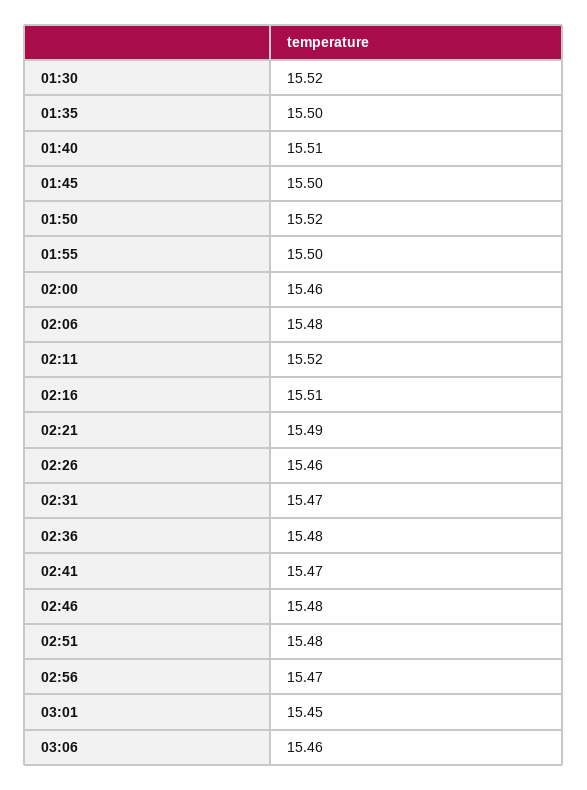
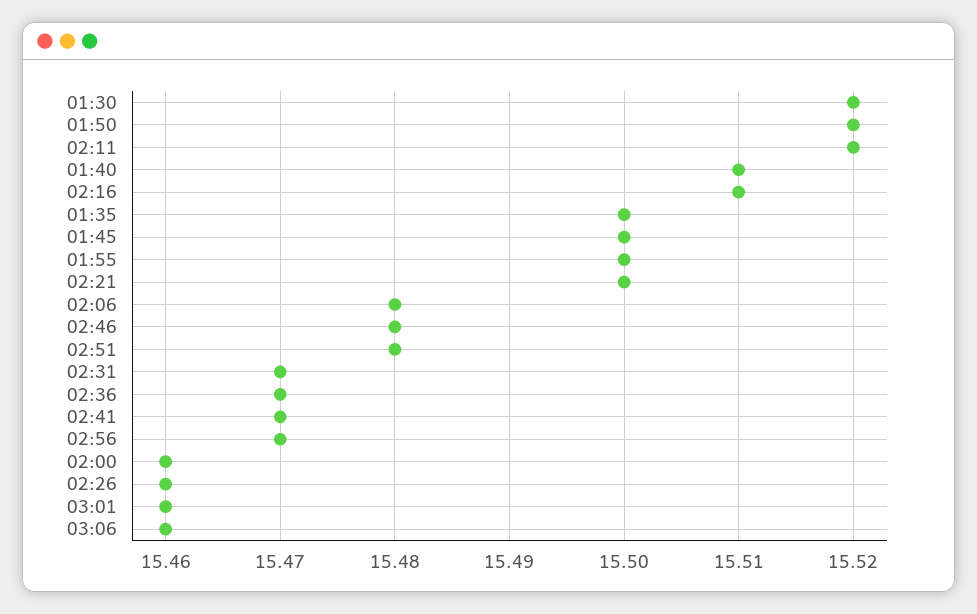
  {
    "01:30": 15.52,
    "01:35": 15.5,
    "01:40": 15.51,
    "01:45": 15.5,
    "01:50": 15.52,
    "01:55": 15.5,
    "02:00": 15.46,
    "02:06": 15.48,
    "02:11": 15.52,
    "02:16": 15.51,
-   "02:21": 15.49,
+   "02:21": 15.5,
    "02:26": 15.46,
    "02:31": 15.47,
-   "02:36": 15.48,
+   "02:36": 15.47,
    "02:41": 15.47,
    "02:46": 15.48,
    "02:51": 15.48,
    "02:56": 15.47,
-   "03:01": 15.45,
+   "03:01": 15.46,
    "03:06": 15.46
  }

